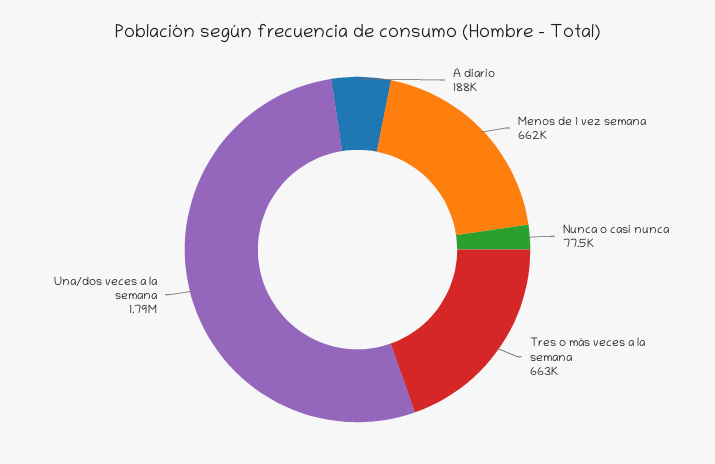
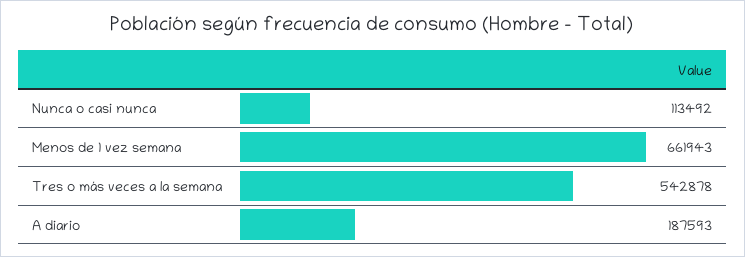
  {
    "A diario": 187593,
    "Menos de 1 vez semana": 661943,
-   "Nunca o casi nunca": 77500,
+   "Nunca o casi nunca": 113492,
-   "Tres o más veces a la semana": 663000,
+   "Tres o más veces a la semana": 542878
-   "Una/dos veces a la semana": 1790000
  }

